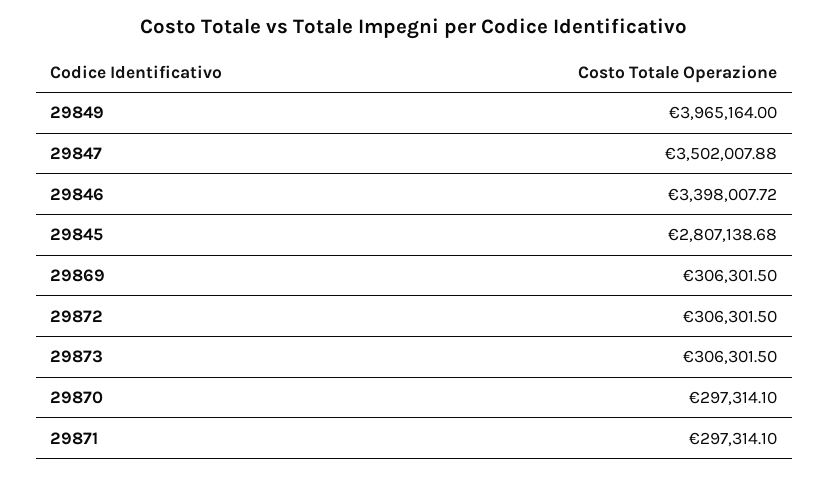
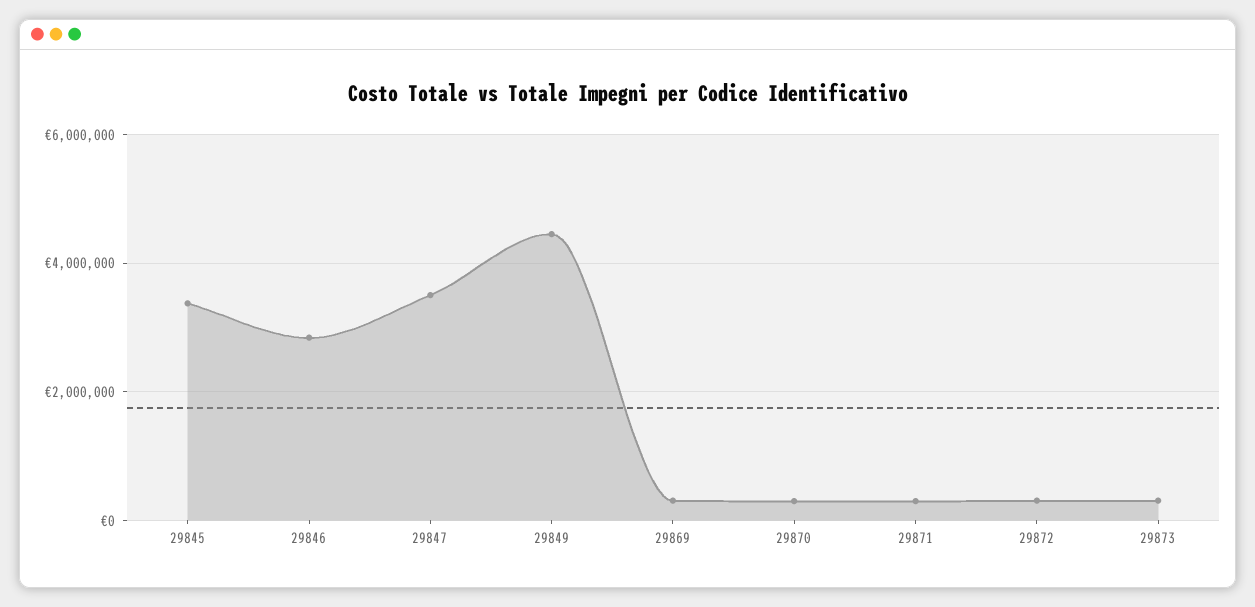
  {
-   "29849": 3965164,
+   "29849": 4400000,
    "29847": 3502007.88,
-   "29846": 3398007.72,
+   "29846": 2800000,
-   "29845": 2807138.68,
+   "29845": 3400000,
    "29869": 306301.5,
    "29872": 306301.5,
    "29873": 306301.5,
    "29870": 297314.1,
    "29871": 297314.1
  }

